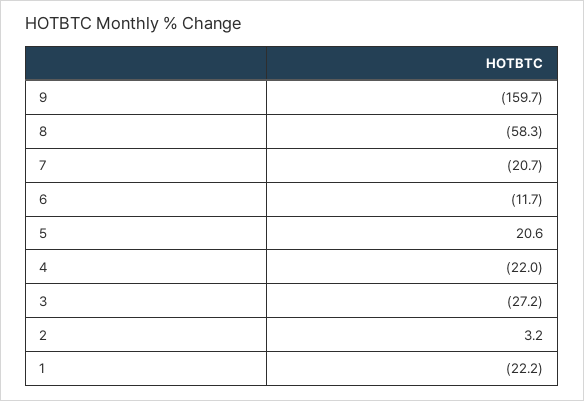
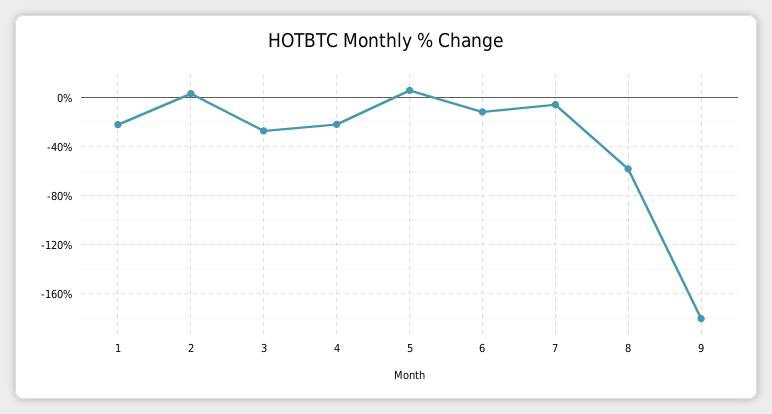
  {
-   "9": -159.7,
+   "9": -180,
    "8": -58.3,
-   "7": -20.7,
+   "7": -5,
    "6": -11.7,
-   "5": 20.6,
+   "5": 5,
    "4": -22,
    "3": -27.2,
    "2": 3.2,
    "1": -22.2
  }

